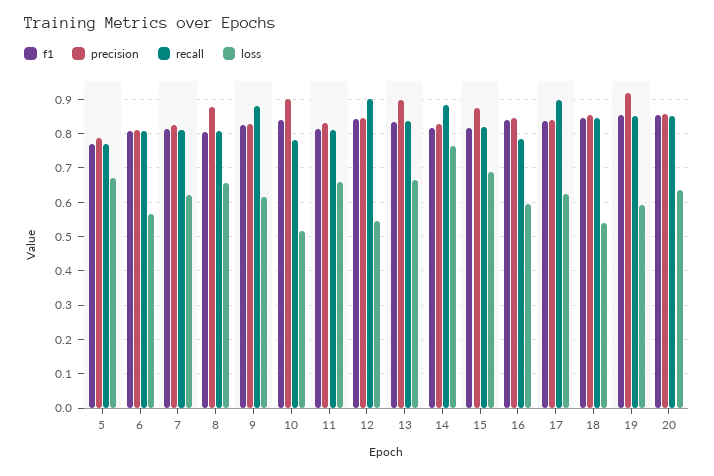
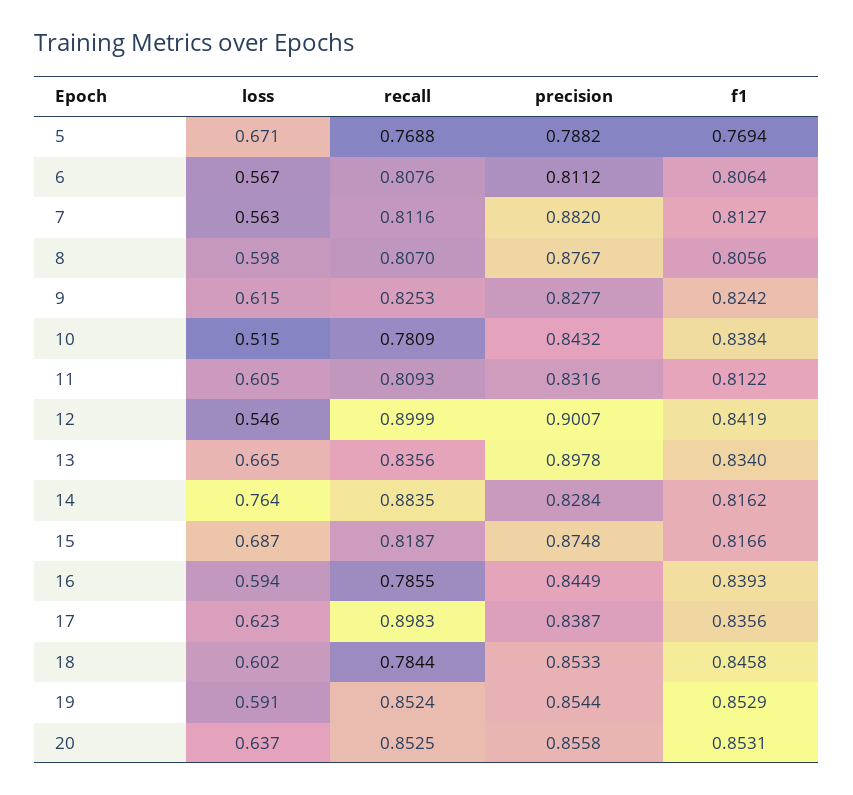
  {
    "f1": {
      "5": 0.7694,
      "6": 0.8064,
      "7": 0.8127,
      "8": 0.8056,
      "9": 0.8242,
      "10": 0.8384,
      "11": 0.8122,
      "12": 0.8419,
      "13": 0.834,
      "14": 0.8162,
      "15": 0.8166,
      "16": 0.8393,
      "17": 0.8356,
      "18": 0.8458,
      "19": 0.8529,
      "20": 0.8531
    },
    "precision": {
      "5": 0.7882,
      "6": 0.8112,
-     "7": 0.82,
+     "7": 0.882,
      "8": 0.8767,
      "9": 0.8277,
-     "10": 0.9,
+     "10": 0.8432,
      "11": 0.8316,
-     "12": 0.84,
+     "12": 0.9007,
      "13": 0.8978,
      "14": 0.8284,
      "15": 0.8748,
      "16": 0.8449,
      "17": 0.8387,
      "18": 0.8533,
-     "19": 0.92,
+     "19": 0.8544,
      "20": 0.8558
    },
    "recall": {
      "5": 0.7688,
      "6": 0.8076,
      "7": 0.8116,
      "8": 0.807,
-     "9": 0.88,
+     "9": 0.8253,
      "10": 0.7809,
      "11": 0.8093,
      "12": 0.8999,
      "13": 0.8356,
      "14": 0.8835,
      "15": 0.8187,
      "16": 0.7855,
      "17": 0.8983,
-     "18": 0.84,
+     "18": 0.7844,
      "19": 0.8524,
      "20": 0.8525
    },
    "loss": {
      "5": 0.671,
      "6": 0.567,
-     "7": 0.62,
+     "7": 0.563,
-     "8": 0.66,
+     "8": 0.598,
      "9": 0.615,
      "10": 0.515,
-     "11": 0.66,
+     "11": 0.605,
      "12": 0.546,
      "13": 0.665,
      "14": 0.764,
      "15": 0.687,
      "16": 0.594,
      "17": 0.623,
-     "18": 0.54,
+     "18": 0.602,
      "19": 0.591,
      "20": 0.637
    }
  }

